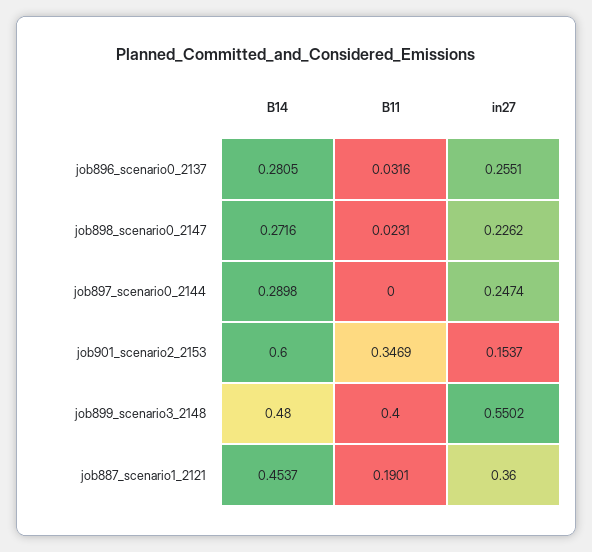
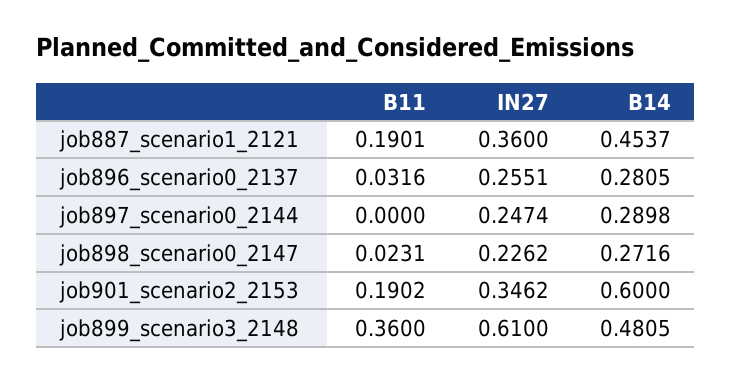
  {
    "B14": {
      "job896_scenario0_2137": 0.2805,
      "job898_scenario0_2147": 0.2716,
      "job897_scenario0_2144": 0.2898,
      "job901_scenario2_2153": 0.6,
-     "job899_scenario3_2148": 0.48,
+     "job899_scenario3_2148": 0.4805,
      "job887_scenario1_2121": 0.4537
    },
    "B11": {
      "job896_scenario0_2137": 0.0316,
      "job898_scenario0_2147": 0.0231,
      "job897_scenario0_2144": 0,
-     "job901_scenario2_2153": 0.3469,
+     "job901_scenario2_2153": 0.1902,
-     "job899_scenario3_2148": 0.4,
+     "job899_scenario3_2148": 0.36,
      "job887_scenario1_2121": 0.1901
    },
    "in27": {
      "job896_scenario0_2137": 0.2551,
      "job898_scenario0_2147": 0.2262,
      "job897_scenario0_2144": 0.2474,
-     "job901_scenario2_2153": 0.1537,
+     "job901_scenario2_2153": 0.3462,
-     "job899_scenario3_2148": 0.5502,
+     "job899_scenario3_2148": 0.61,
      "job887_scenario1_2121": 0.36
    }
  }

